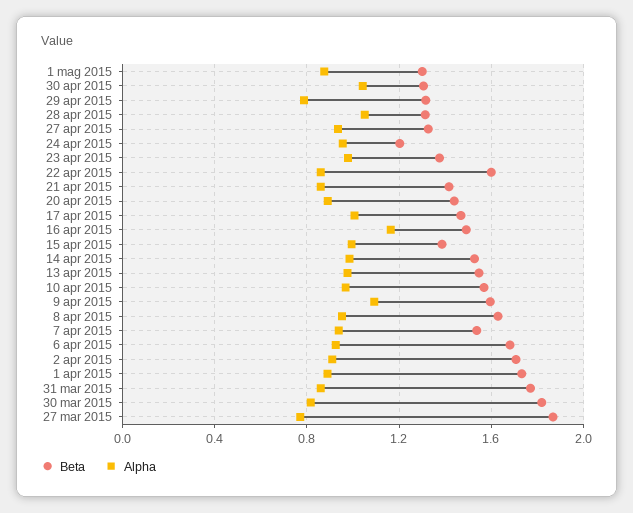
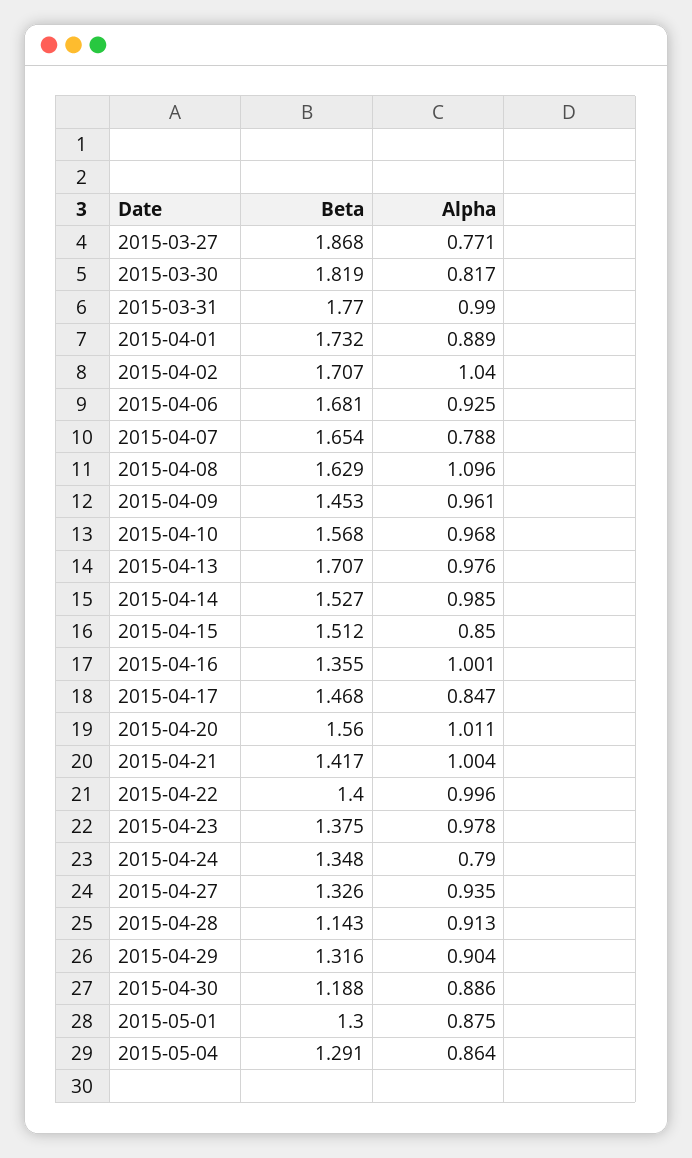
  {
    "Beta": {
      "1 mag 2015": 1.3,
-     "30 apr 2015": 1.3,
+     "30 apr 2015": 1.188,
      "29 apr 2015": 1.316,
-     "28 apr 2015": 1.3,
+     "28 apr 2015": 1.143,
      "27 apr 2015": 1.326,
-     "24 apr 2015": 1.2,
+     "24 apr 2015": 1.348,
      "23 apr 2015": 1.375,
-     "22 apr 2015": 1.6,
+     "22 apr 2015": 1.4,
      "21 apr 2015": 1.417,
-     "20 apr 2015": 1.45,
+     "20 apr 2015": 1.56,
      "17 apr 2015": 1.468,
-     "16 apr 2015": 1.5,
+     "16 apr 2015": 1.355,
-     "15 apr 2015": 1.4,
+     "15 apr 2015": 1.512,
      "14 apr 2015": 1.527,
-     "13 apr 2015": 1.55,
+     "13 apr 2015": 1.707,
      "10 apr 2015": 1.568,
-     "9 apr 2015": 1.6,
+     "9 apr 2015": 1.453,
      "8 apr 2015": 1.629,
-     "7 apr 2015": 1.55,
+     "7 apr 2015": 1.654,
      "6 apr 2015": 1.681,
      "2 apr 2015": 1.707,
      "1 apr 2015": 1.732,
      "31 mar 2015": 1.77,
      "30 mar 2015": 1.819,
-     "27 mar 2015": 1.868
+     "27 mar 2015": 1.868,
+     "2015-05-04": 1.291
    },
    "Alpha": {
      "1 mag 2015": 0.875,
-     "30 apr 2015": 1.05,
+     "30 apr 2015": 0.886,
-     "29 apr 2015": 0.8,
+     "29 apr 2015": 0.904,
-     "28 apr 2015": 1.05,
+     "28 apr 2015": 0.913,
      "27 apr 2015": 0.935,
-     "24 apr 2015": 0.95,
+     "24 apr 2015": 0.79,
      "23 apr 2015": 0.978,
-     "22 apr 2015": 0.85,
+     "22 apr 2015": 0.996,
-     "21 apr 2015": 0.85,
+     "21 apr 2015": 1.004,
-     "20 apr 2015": 0.9,
+     "20 apr 2015": 1.011,
-     "17 apr 2015": 1,
+     "17 apr 2015": 0.847,
-     "16 apr 2015": 1.15,
+     "16 apr 2015": 1.001,
-     "15 apr 2015": 1,
+     "15 apr 2015": 0.85,
      "14 apr 2015": 0.985,
      "13 apr 2015": 0.976,
      "10 apr 2015": 0.968,
-     "9 apr 2015": 1.1,
+     "9 apr 2015": 0.961,
-     "8 apr 2015": 0.95,
+     "8 apr 2015": 1.096,
-     "7 apr 2015": 0.95,
+     "7 apr 2015": 0.788,
      "6 apr 2015": 0.925,
-     "2 apr 2015": 0.9,
+     "2 apr 2015": 1.04,
      "1 apr 2015": 0.889,
-     "31 mar 2015": 0.85,
+     "31 mar 2015": 0.99,
      "30 mar 2015": 0.817,
-     "27 mar 2015": 0.771
+     "27 mar 2015": 0.771,
+     "2015-05-04": 0.864
    }
  }

